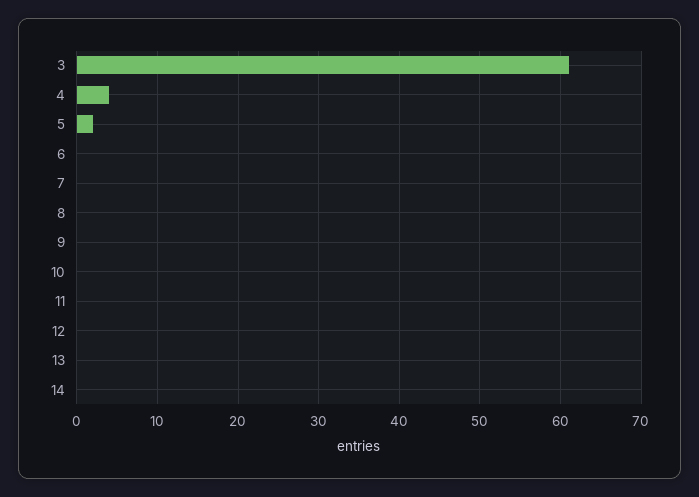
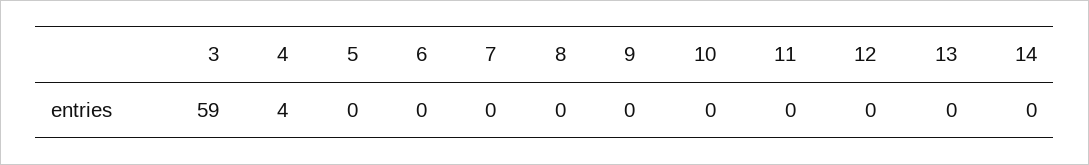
  {
-   "3": 61,
+   "3": 59,
    "4": 4,
-   "5": 2,
+   "5": 0,
    "6": 0,
    "7": 0,
    "8": 0,
    "9": 0,
    "10": 0,
    "11": 0,
    "12": 0,
    "13": 0,
    "14": 0
  }

